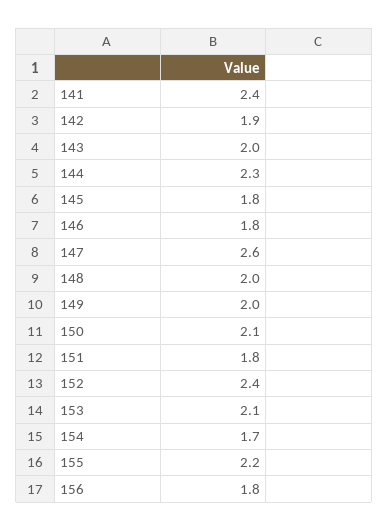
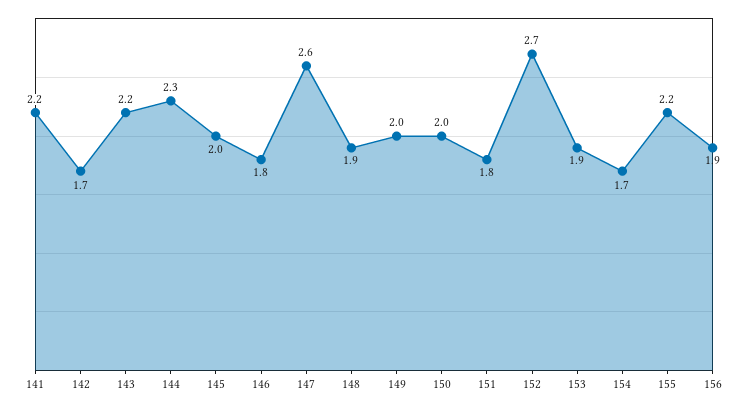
  {
-   "141": 2.4,
+   "141": 2.2,
-   "142": 1.9,
+   "142": 1.7,
-   "143": 2,
+   "143": 2.2,
    "144": 2.3,
-   "145": 1.8,
+   "145": 2,
    "146": 1.8,
    "147": 2.6,
-   "148": 2,
+   "148": 1.9,
    "149": 2,
-   "150": 2.1,
+   "150": 2,
    "151": 1.8,
-   "152": 2.4,
+   "152": 2.7,
-   "153": 2.1,
+   "153": 1.9,
    "154": 1.7,
    "155": 2.2,
-   "156": 1.8
+   "156": 1.9
  }

